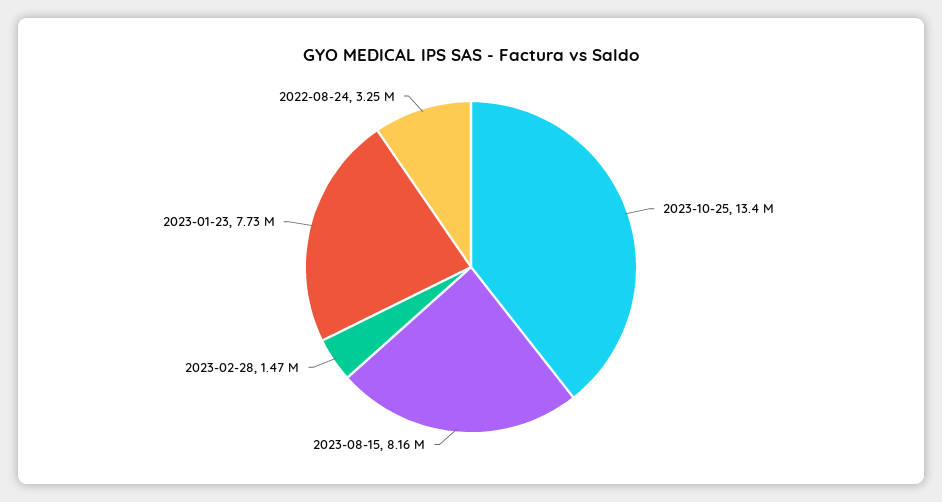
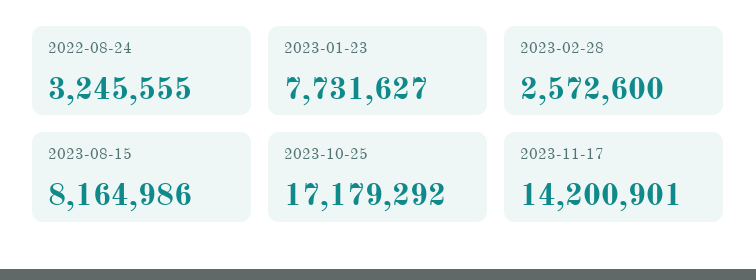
  {
-   "2023-10-25": 13400000,
+   "2023-10-25": 17179292,
    "2023-08-15": 8164986,
-   "2023-02-28": 1470000,
+   "2023-02-28": 2572600,
    "2023-01-23": 7731627,
-   "2022-08-24": 3245555
+   "2022-08-24": 3245555,
+   "2023-11-17": 14200901
  }

